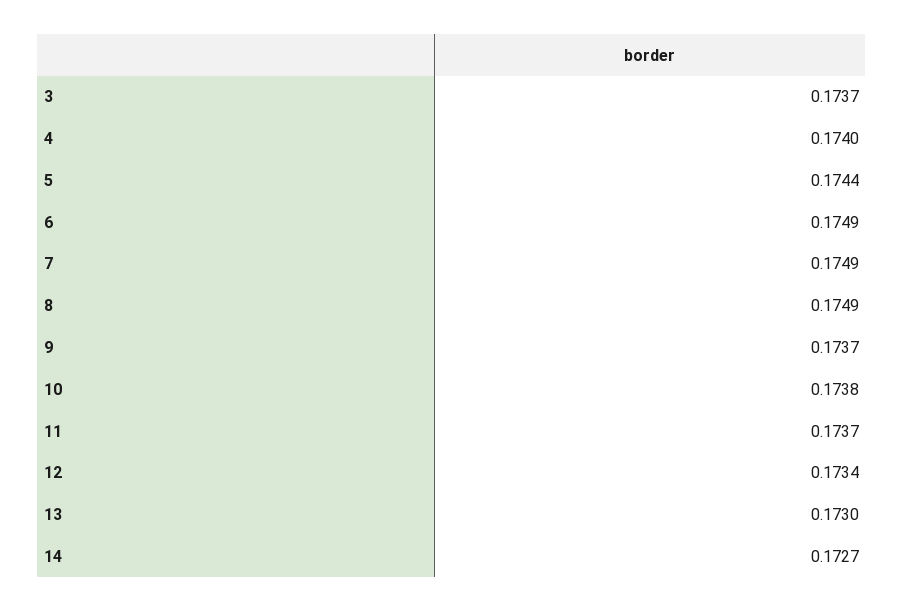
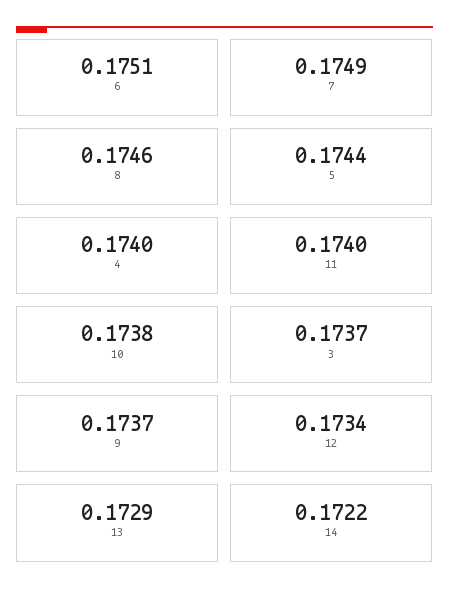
  {
    "3": 0.1737,
    "4": 0.174,
    "5": 0.1744,
-   "6": 0.1749,
+   "6": 0.1751,
    "7": 0.1749,
-   "8": 0.1749,
+   "8": 0.1746,
    "9": 0.1737,
    "10": 0.1738,
-   "11": 0.1737,
+   "11": 0.174,
    "12": 0.1734,
-   "13": 0.173,
+   "13": 0.1729,
-   "14": 0.1727
+   "14": 0.1722
  }

